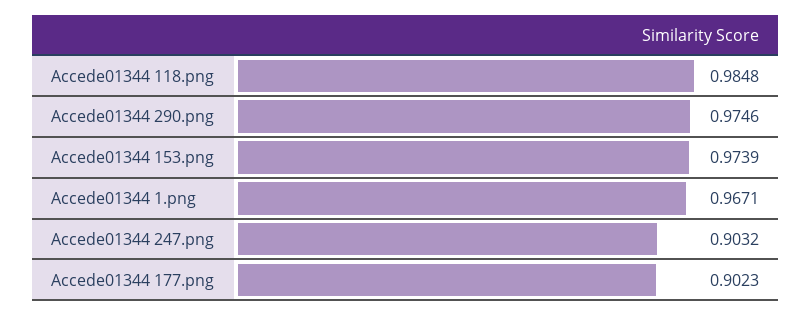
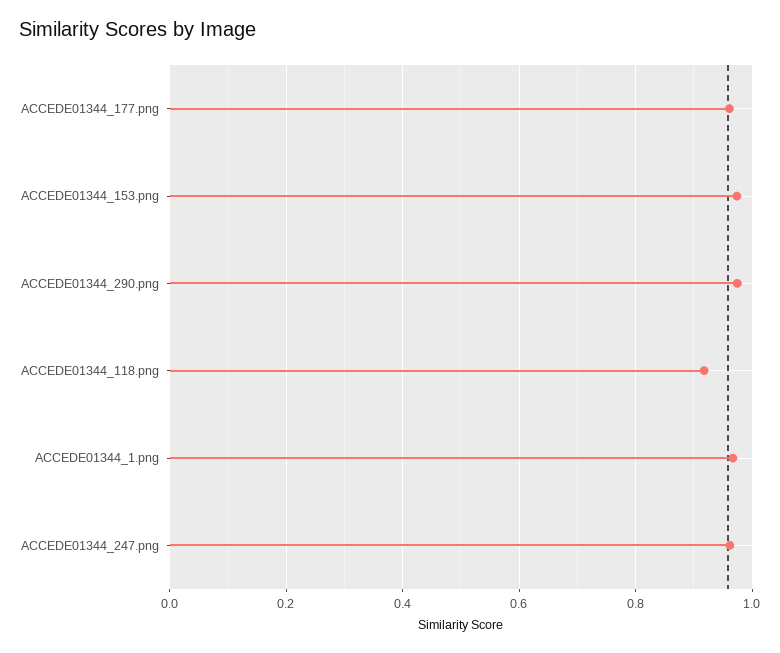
  {
-   "Accede01344 118.png": 0.9848,
+   "Accede01344 118.png": 0.92,
    "Accede01344 290.png": 0.9746,
    "Accede01344 153.png": 0.9739,
    "Accede01344 1.png": 0.9671,
-   "Accede01344 247.png": 0.9032,
+   "Accede01344 247.png": 0.96,
-   "Accede01344 177.png": 0.9023
+   "Accede01344 177.png": 0.96
  }

